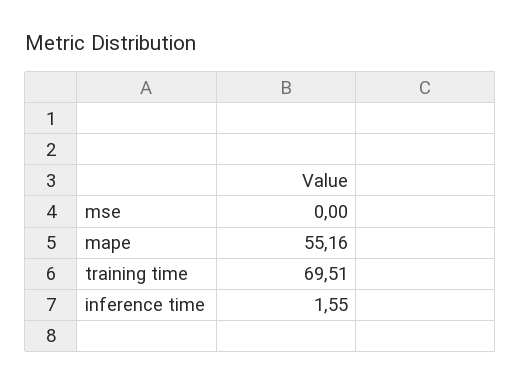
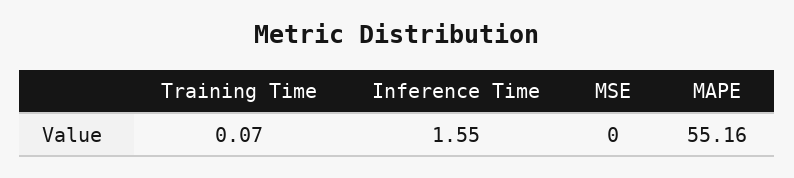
  {
    "mse": 0,
    "mape": 55.16,
-   "training time": 69.51,
+   "training time": 0.07,
    "inference time": 1.55
  }

